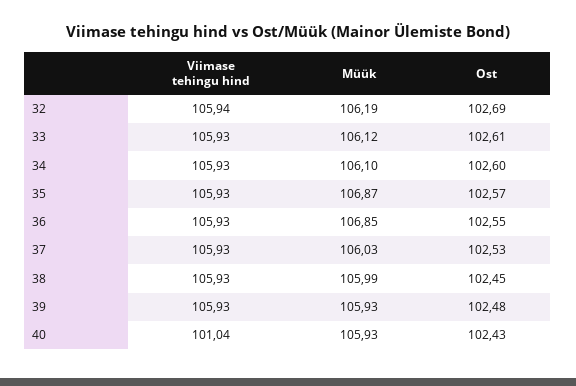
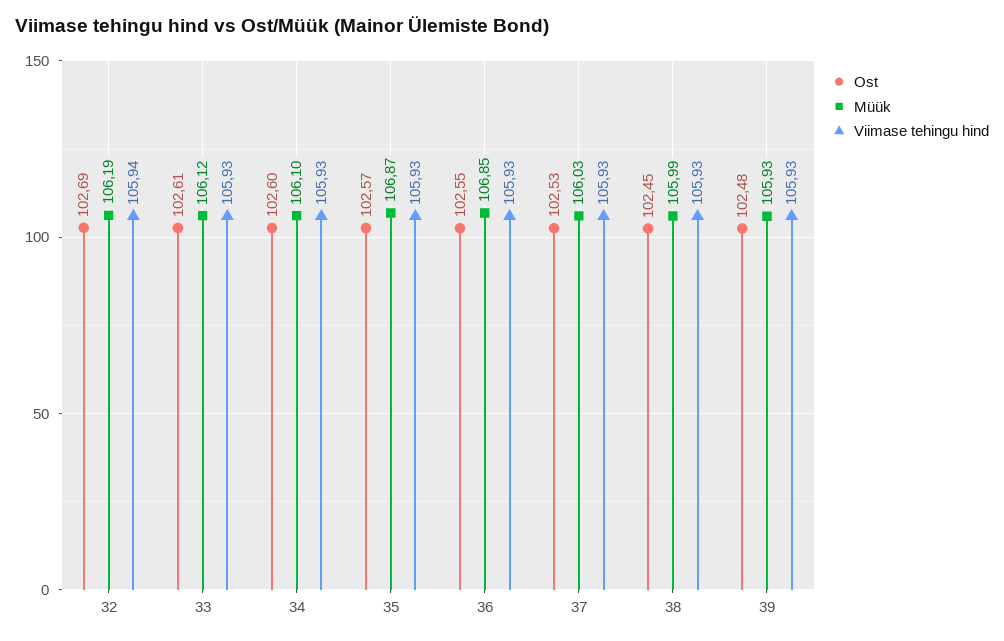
  {
    "Viimase tehingu hind": {
      "32": 105.94,
      "33": 105.93,
      "34": 105.93,
      "35": 105.93,
      "36": 105.93,
      "37": 105.93,
      "38": 105.93,
-     "39": 105.93,
+     "39": 105.93
-     "40": 101.04
    },
    "Müük": {
      "32": 106.19,
      "33": 106.12,
      "34": 106.1,
      "35": 106.87,
      "36": 106.85,
      "37": 106.03,
      "38": 105.99,
-     "39": 105.93,
+     "39": 105.93
-     "40": 105.93
    },
    "Ost": {
      "32": 102.69,
      "33": 102.61,
      "34": 102.6,
      "35": 102.57,
      "36": 102.55,
      "37": 102.53,
      "38": 102.45,
-     "39": 102.48,
+     "39": 102.48
-     "40": 102.43
    }
  }

